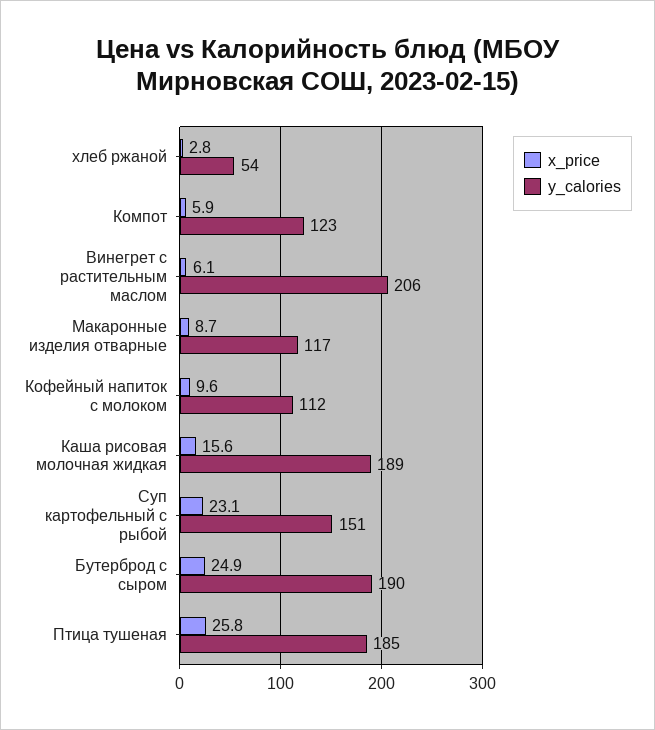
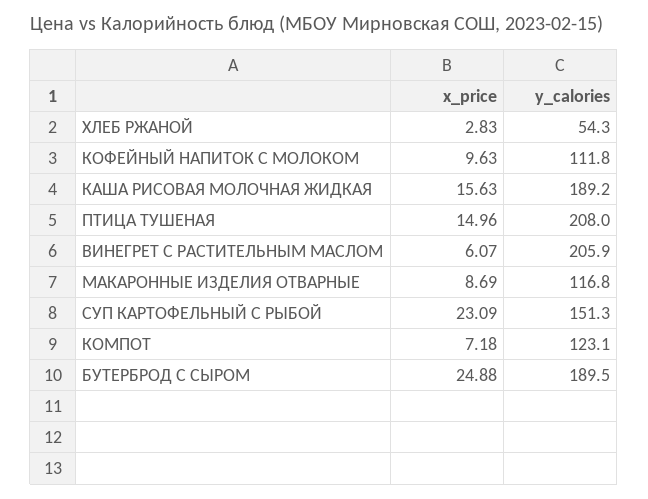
  {
    "x_price": {
      "хлеб ржаной": 2.83,
-     "Компот": 5.9,
+     "Компот": 7.18,
      "Винегрет с растительным маслом": 6.07,
      "Макаронные изделия отварные": 8.69,
      "Кофейный напиток с молоком": 9.63,
      "Каша рисовая молочная жидкая": 15.63,
      "Суп картофельный с рыбой": 23.09,
      "Бутерброд с сыром": 24.88,
-     "Птица тушеная": 25.8
+     "Птица тушеная": 14.96
    },
    "y_calories": {
      "хлеб ржаной": 54.3,
      "Компот": 123.1,
      "Винегрет с растительным маслом": 205.9,
      "Макаронные изделия отварные": 116.8,
      "Кофейный напиток с молоком": 111.8,
      "Каша рисовая молочная жидкая": 189.2,
      "Суп картофельный с рыбой": 151.3,
      "Бутерброд с сыром": 189.5,
-     "Птица тушеная": 185
+     "Птица тушеная": 208
    }
  }

